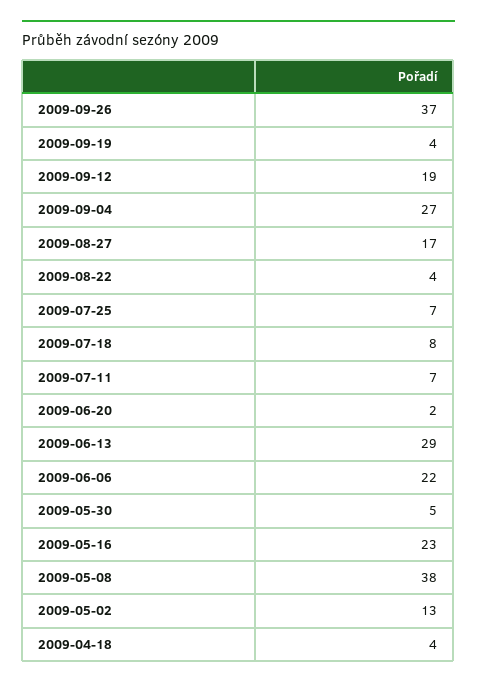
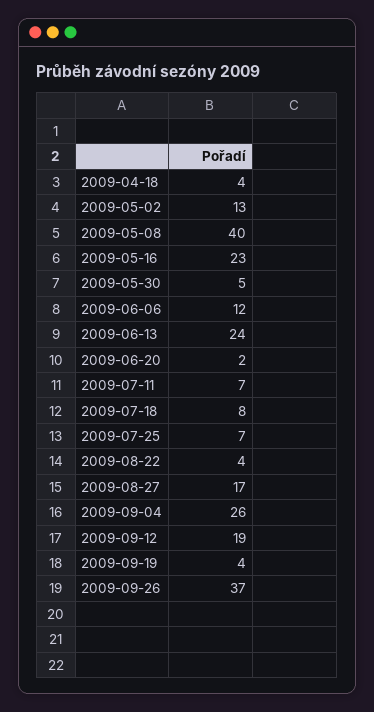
  {
    "2009-09-26": 37,
    "2009-09-19": 4,
    "2009-09-12": 19,
-   "2009-09-04": 27,
+   "2009-09-04": 26,
    "2009-08-27": 17,
    "2009-08-22": 4,
    "2009-07-25": 7,
    "2009-07-18": 8,
    "2009-07-11": 7,
    "2009-06-20": 2,
-   "2009-06-13": 29,
+   "2009-06-13": 24,
-   "2009-06-06": 22,
+   "2009-06-06": 12,
    "2009-05-30": 5,
    "2009-05-16": 23,
-   "2009-05-08": 38,
+   "2009-05-08": 40,
    "2009-05-02": 13,
    "2009-04-18": 4
  }

